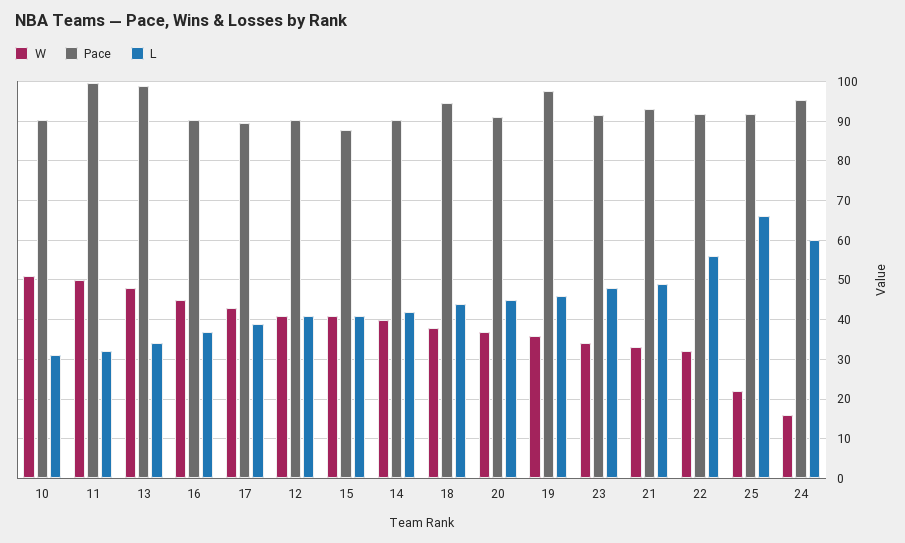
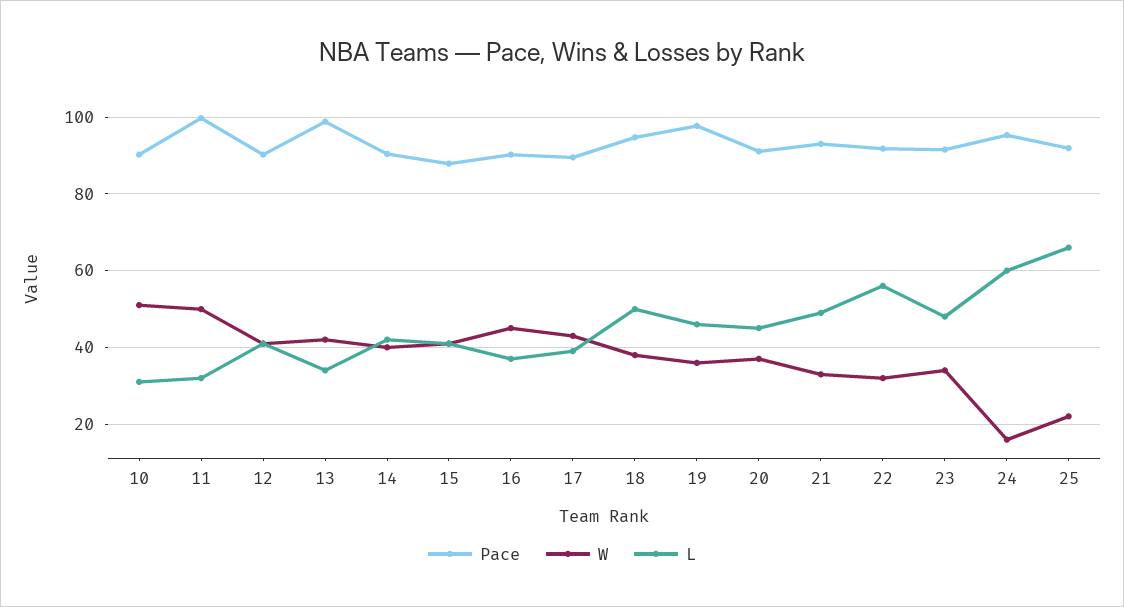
  {
    "W": {
      "10": 52,
      "11": 50,
-     "13": 48,
+     "13": 42,
      "16": 46,
      "17": 44,
      "12": 42,
      "15": 42,
      "14": 40,
      "18": 38,
      "20": 38,
      "19": 36,
      "23": 34,
      "21": 34,
      "22": 32,
      "25": 22,
      "24": 16
    },
    "Pace": {
      "10": 90,
      "11": 100,
      "13": 98,
      "16": 90,
      "17": 90,
      "12": 90,
      "15": 88,
      "14": 90,
      "18": 94,
      "20": 92,
      "19": 98,
      "23": 92,
      "21": 94,
      "22": 92,
      "25": 92,
      "24": 96
    },
    "L": {
      "10": 32,
      "11": 32,
      "13": 34,
      "16": 38,
      "17": 40,
      "12": 42,
      "15": 42,
      "14": 42,
-     "18": 44,
+     "18": 50,
      "20": 46,
      "19": 46,
      "23": 48,
      "21": 50,
      "22": 56,
      "25": 66,
      "24": 60
    }
  }

